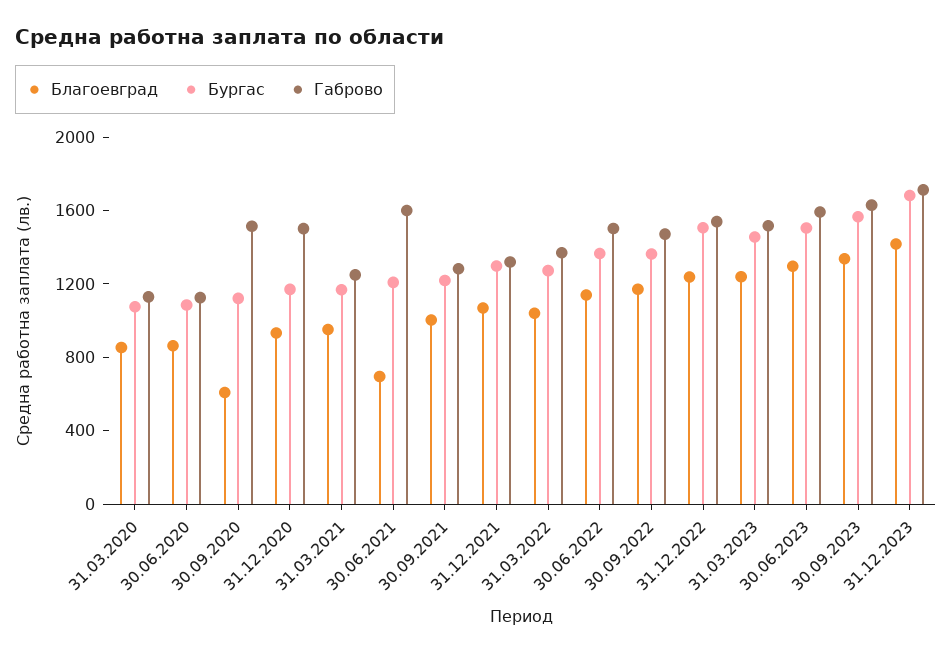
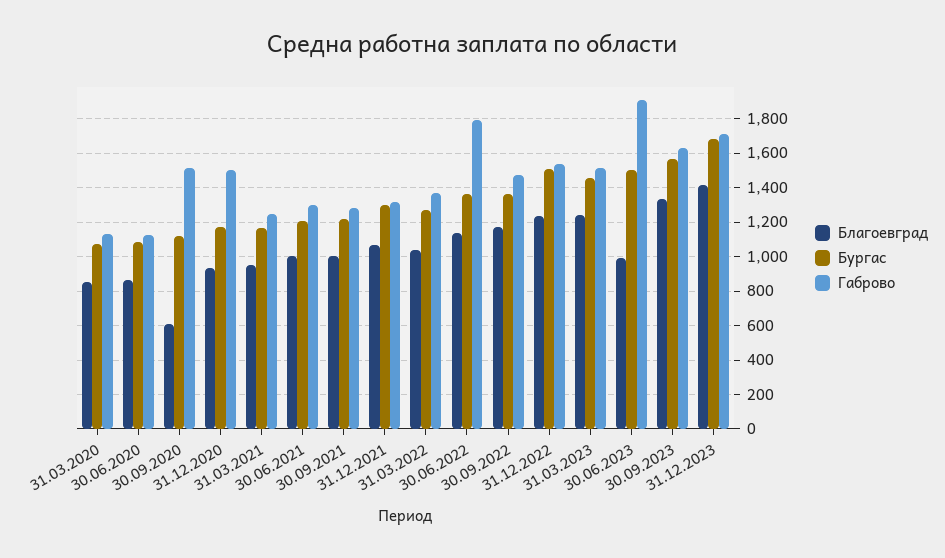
  {
    "Благоевград": {
      "31.03.2020": 850,
      "30.06.2020": 850,
      "30.09.2020": 600,
      "31.12.2020": 950,
      "31.03.2021": 950,
-     "30.06.2021": 700,
+     "30.06.2021": 1000,
      "30.09.2021": 1000,
      "31.12.2021": 1050,
      "31.03.2022": 1050,
      "30.06.2022": 1150,
      "30.09.2022": 1150,
      "31.12.2022": 1250,
      "31.03.2023": 1250,
-     "30.06.2023": 1300,
+     "30.06.2023": 1000,
      "30.09.2023": 1350,
      "31.12.2023": 1400
    },
    "Бургас": {
      "31.03.2020": 1100,
      "30.06.2020": 1100,
      "30.09.2020": 1100,
      "31.12.2020": 1150,
      "31.03.2021": 1150,
      "30.06.2021": 1200,
      "30.09.2021": 1200,
      "31.12.2021": 1300,
      "31.03.2022": 1250,
      "30.06.2022": 1350,
      "30.09.2022": 1350,
      "31.12.2022": 1500,
      "31.03.2023": 1450,
      "30.06.2023": 1500,
      "30.09.2023": 1550,
      "31.12.2023": 1700
    },
    "Габрово": {
      "31.03.2020": 1150,
      "30.06.2020": 1150,
      "30.09.2020": 1500,
      "31.12.2020": 1500,
      "31.03.2021": 1250,
-     "30.06.2021": 1600,
+     "30.06.2021": 1300,
      "30.09.2021": 1300,
      "31.12.2021": 1300,
      "31.03.2022": 1350,
-     "30.06.2022": 1500,
+     "30.06.2022": 1800,
      "30.09.2022": 1450,
      "31.12.2022": 1550,
      "31.03.2023": 1500,
-     "30.06.2023": 1600,
+     "30.06.2023": 1900,
      "30.09.2023": 1650,
      "31.12.2023": 1700
    }
  }

